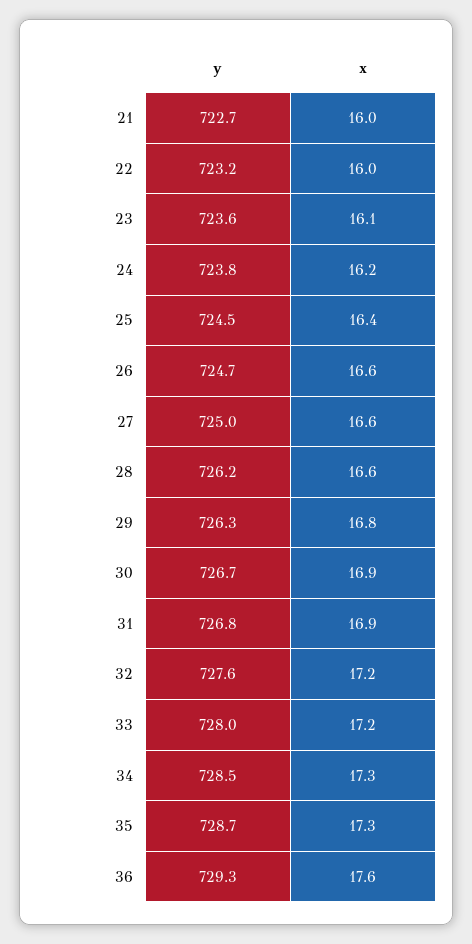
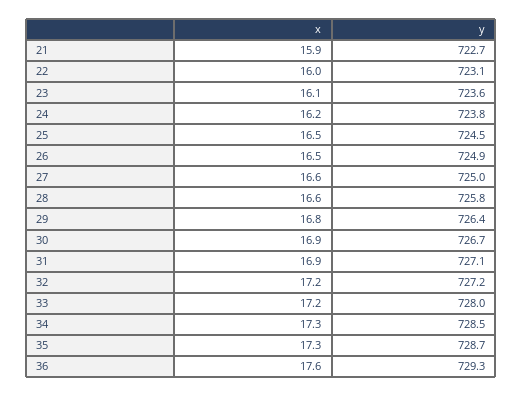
  {
    "y": {
      "21": 722.7,
-     "22": 723.2,
+     "22": 723.1,
      "23": 723.6,
      "24": 723.8,
      "25": 724.5,
-     "26": 724.7,
+     "26": 724.9,
      "27": 725,
-     "28": 726.2,
+     "28": 725.8,
-     "29": 726.3,
+     "29": 726.4,
      "30": 726.7,
-     "31": 726.8,
+     "31": 727.1,
-     "32": 727.6,
+     "32": 727.2,
      "33": 728,
      "34": 728.5,
      "35": 728.7,
      "36": 729.3
    },
    "x": {
-     "21": 16,
+     "21": 15.9,
      "22": 16,
      "23": 16.1,
      "24": 16.2,
-     "25": 16.4,
+     "25": 16.5,
-     "26": 16.6,
+     "26": 16.5,
      "27": 16.6,
      "28": 16.6,
      "29": 16.8,
      "30": 16.9,
      "31": 16.9,
      "32": 17.2,
      "33": 17.2,
      "34": 17.3,
      "35": 17.3,
      "36": 17.6
    }
  }

